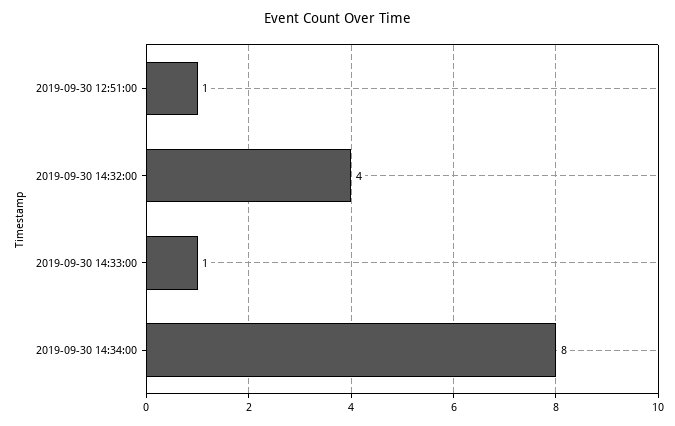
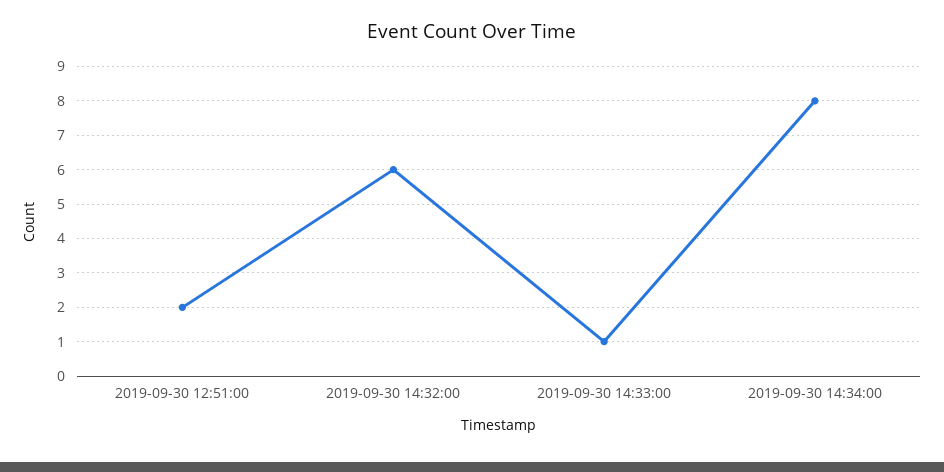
  {
-   "2019-09-30 12:51:00": 1,
+   "2019-09-30 12:51:00": 2,
-   "2019-09-30 14:32:00": 4,
+   "2019-09-30 14:32:00": 6,
    "2019-09-30 14:33:00": 1,
    "2019-09-30 14:34:00": 8
  }

